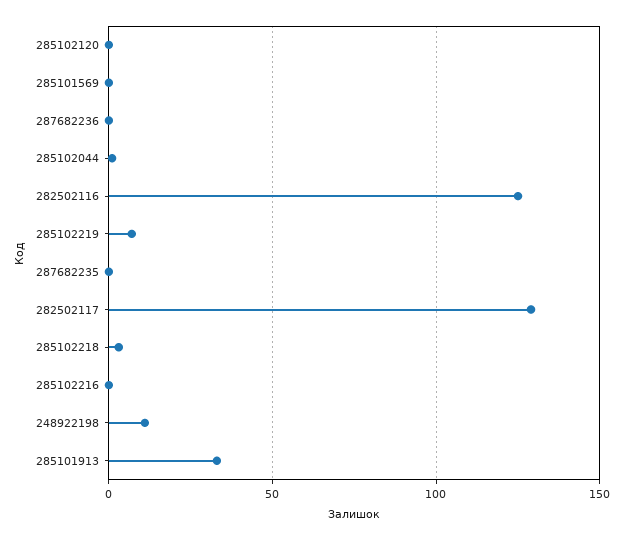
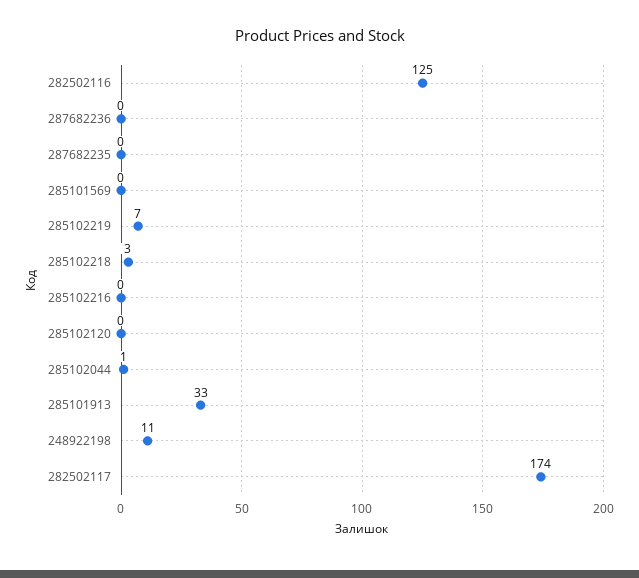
  {
    "285102120": 0,
    "285101569": 0,
    "287682236": 0,
    "285102044": 1,
    "282502116": 125,
    "285102219": 7,
    "287682235": 0,
-   "282502117": 130,
+   "282502117": 174,
    "285102218": 3,
    "285102216": 0,
    "248922198": 11,
    "285101913": 33
  }

